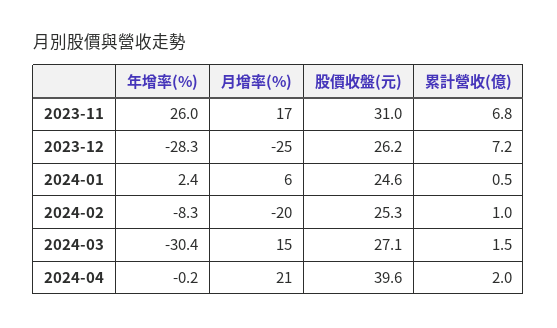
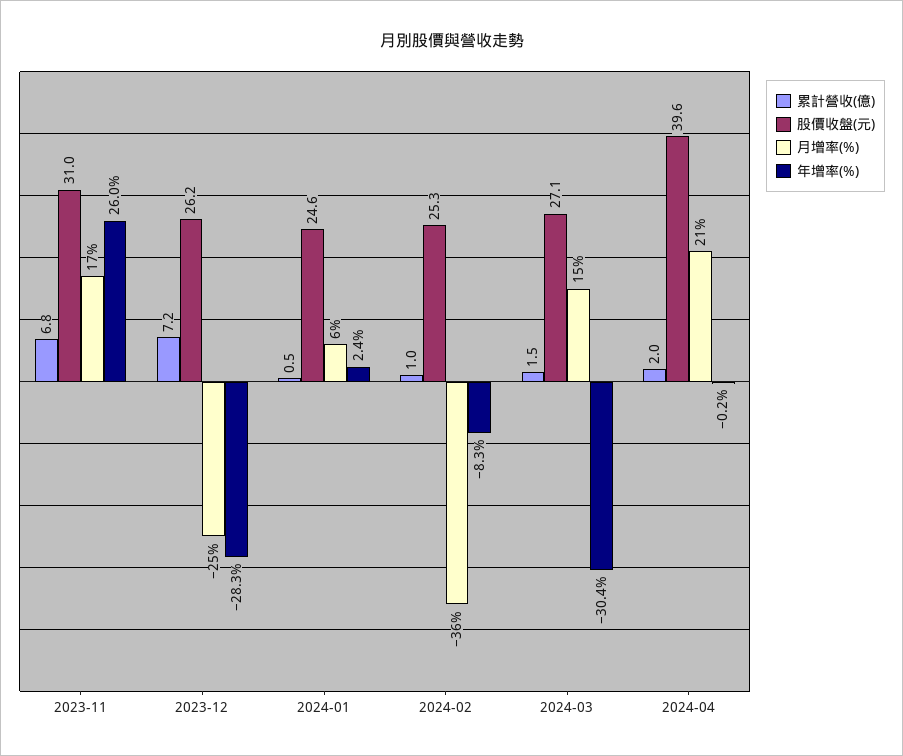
  {
    "年增率(%)": {
      "2023-11": 26,
      "2023-12": -28.3,
      "2024-01": 2.4,
      "2024-02": -8.3,
      "2024-03": -30.4,
      "2024-04": -0.2
    },
    "月增率(%)": {
      "2023-11": 17,
      "2023-12": -25,
      "2024-01": 6,
-     "2024-02": -20,
+     "2024-02": -36,
      "2024-03": 15,
      "2024-04": 21
    },
    "股價收盤(元)": {
      "2023-11": 31,
      "2023-12": 26.2,
      "2024-01": 24.6,
      "2024-02": 25.3,
      "2024-03": 27.1,
      "2024-04": 39.6
    },
    "累計營收(億)": {
      "2023-11": 6.8,
      "2023-12": 7.2,
      "2024-01": 0.5,
      "2024-02": 1,
      "2024-03": 1.5,
      "2024-04": 2
    }
  }

